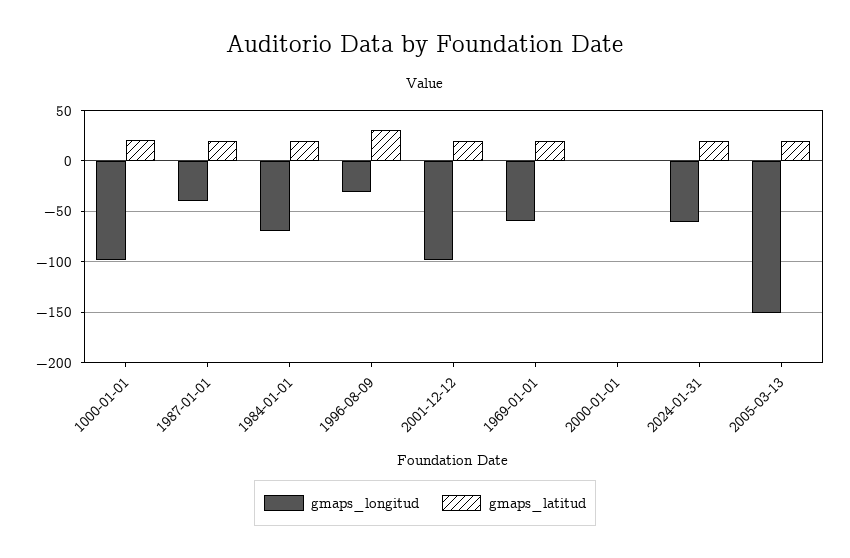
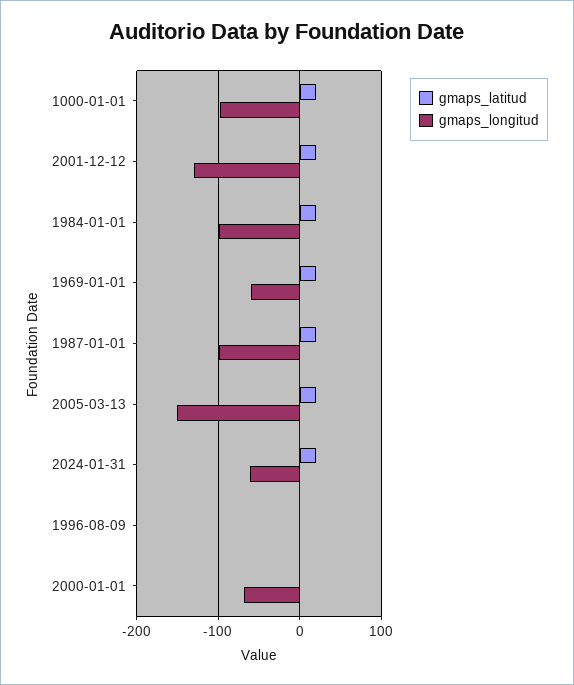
  {
    "gmaps_longitud": {
      "1000-01-01": -100,
-     "1987-01-01": -40,
+     "1987-01-01": -100,
-     "1984-01-01": -70,
+     "1984-01-01": -100,
-     "1996-08-09": -30,
+     "1996-08-09": 0,
-     "2001-12-12": -100,
+     "2001-12-12": -130,
      "1969-01-01": -60,
-     "2000-01-01": 0,
+     "2000-01-01": -70,
      "2024-01-31": -60,
      "2005-03-13": -150
    },
    "gmaps_latitud": {
      "1000-01-01": 20,
      "1987-01-01": 20,
      "1984-01-01": 20,
-     "1996-08-09": 30,
+     "1996-08-09": 0,
      "2001-12-12": 20,
      "1969-01-01": 20,
      "2000-01-01": 0,
      "2024-01-31": 20,
      "2005-03-13": 20
    }
  }

